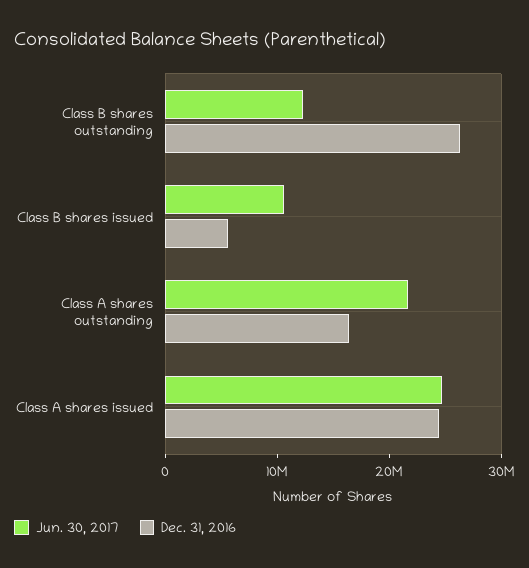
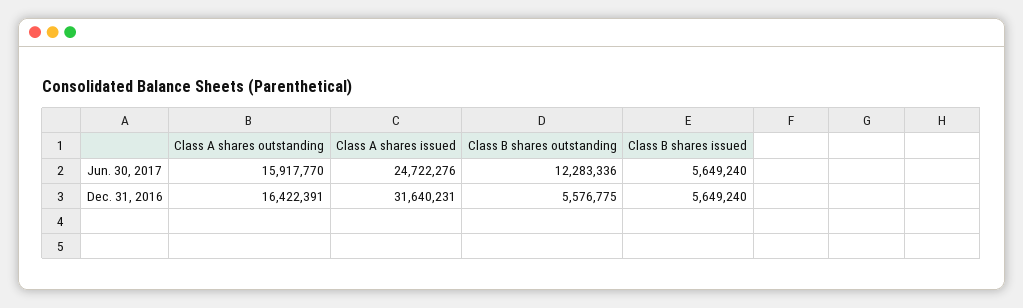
  {
    "Jun. 30, 2017": {
      "Class B shares outstanding": 12283336,
-     "Class B shares issued": 10000000,
+     "Class B shares issued": 5649240,
-     "Class A shares outstanding": 22000000,
+     "Class A shares outstanding": 15917770,
      "Class A shares issued": 24722276
    },
    "Dec. 31, 2016": {
-     "Class B shares outstanding": 26000000,
+     "Class B shares outstanding": 5576775,
      "Class B shares issued": 5649240,
      "Class A shares outstanding": 16422391,
-     "Class A shares issued": 24000000
+     "Class A shares issued": 31640231
    }
  }

